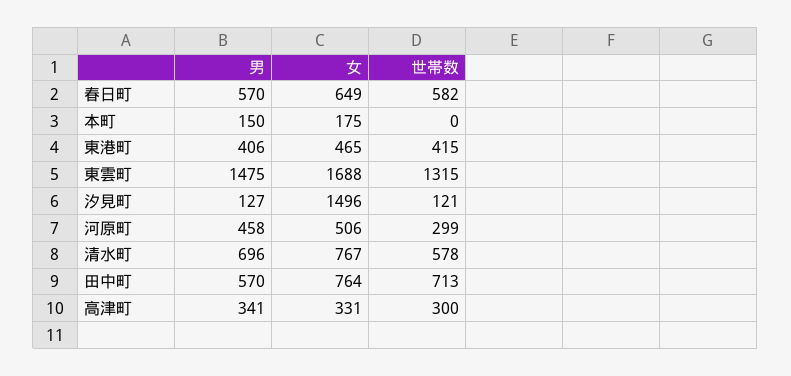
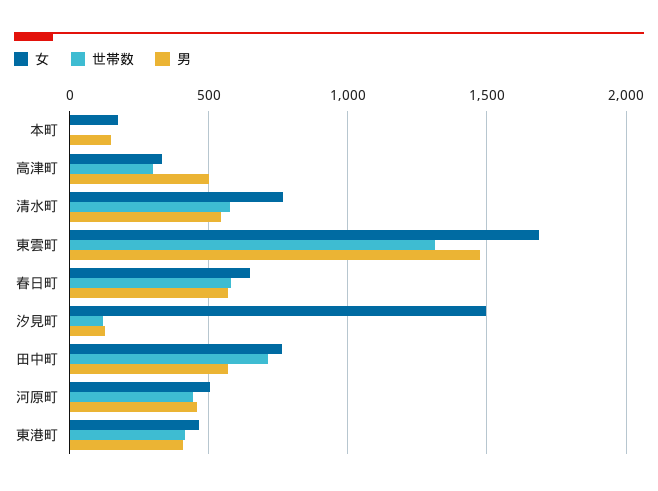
  {
    "男": {
      "春日町": 570,
      "本町": 150,
      "東港町": 406,
      "東雲町": 1475,
      "汐見町": 127,
      "河原町": 458,
-     "清水町": 696,
+     "清水町": 550,
      "田中町": 570,
-     "高津町": 341
+     "高津町": 500
    },
    "女": {
      "春日町": 649,
      "本町": 175,
      "東港町": 465,
      "東雲町": 1688,
      "汐見町": 1496,
      "河原町": 506,
      "清水町": 767,
      "田中町": 764,
      "高津町": 331
    },
    "世帯数": {
      "春日町": 582,
      "本町": 0,
      "東港町": 415,
      "東雲町": 1315,
      "汐見町": 121,
-     "河原町": 299,
+     "河原町": 450,
      "清水町": 578,
      "田中町": 713,
      "高津町": 300
    }
  }

